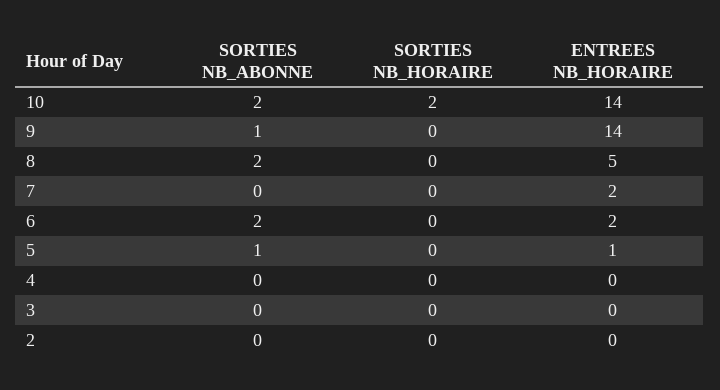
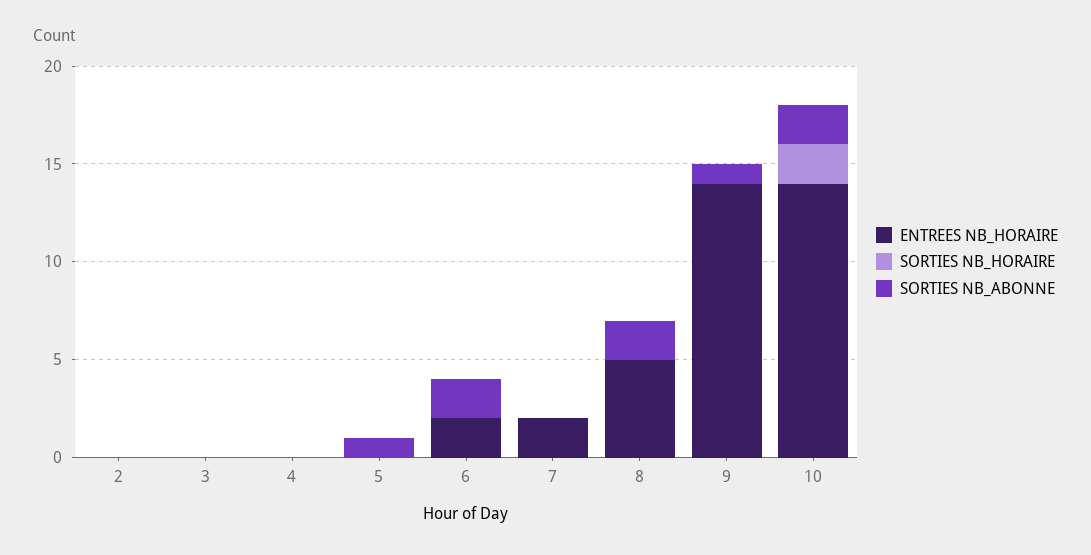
  {
    "SORTIES NB_ABONNE": {
      "10": 2,
      "9": 1,
      "8": 2,
      "7": 0,
      "6": 2,
      "5": 1,
      "4": 0,
      "3": 0,
      "2": 0
    },
    "SORTIES NB_HORAIRE": {
      "10": 2,
      "9": 0,
      "8": 0,
      "7": 0,
      "6": 0,
      "5": 0,
      "4": 0,
      "3": 0,
      "2": 0
    },
    "ENTREES NB_HORAIRE": {
      "10": 14,
      "9": 14,
      "8": 5,
      "7": 2,
      "6": 2,
-     "5": 1,
+     "5": 0,
      "4": 0,
      "3": 0,
      "2": 0
    }
  }

